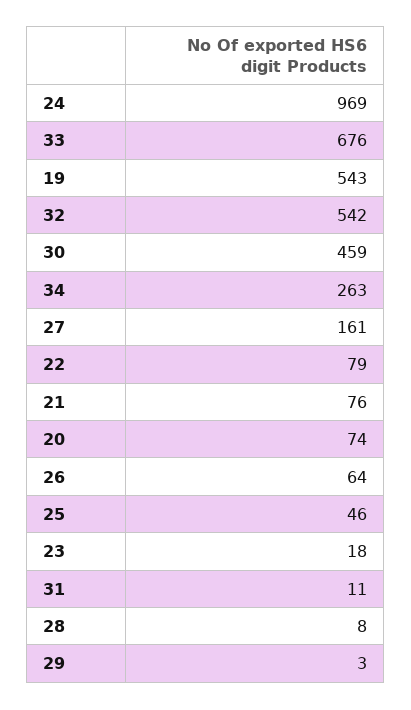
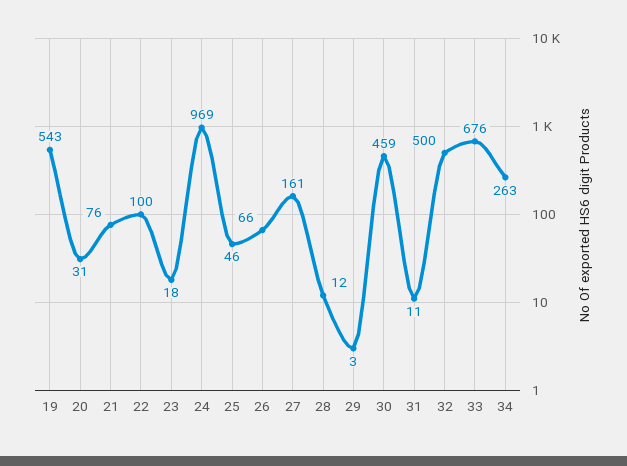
  {
    "24": 969,
    "33": 676,
    "19": 543,
-   "32": 542,
+   "32": 500,
    "30": 459,
    "34": 263,
    "27": 161,
-   "22": 79,
+   "22": 100,
    "21": 76,
-   "20": 74,
+   "20": 31,
-   "26": 64,
+   "26": 66,
    "25": 46,
    "23": 18,
    "31": 11,
-   "28": 8,
+   "28": 12,
    "29": 3
  }

